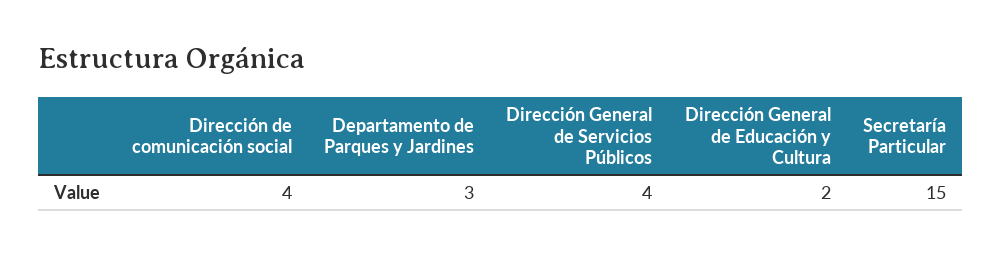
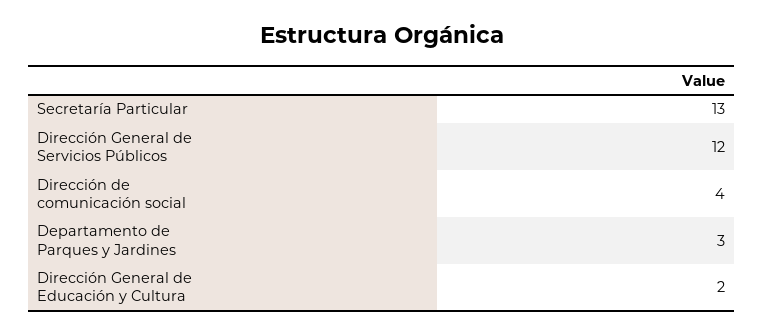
  {
    "Dirección de comunicación social": 4,
    "Departamento de Parques y Jardines": 3,
-   "Dirección General de Servicios Públicos": 4,
+   "Dirección General de Servicios Públicos": 12,
    "Dirección General de Educación y Cultura": 2,
-   "Secretaría Particular": 15
+   "Secretaría Particular": 13
  }

